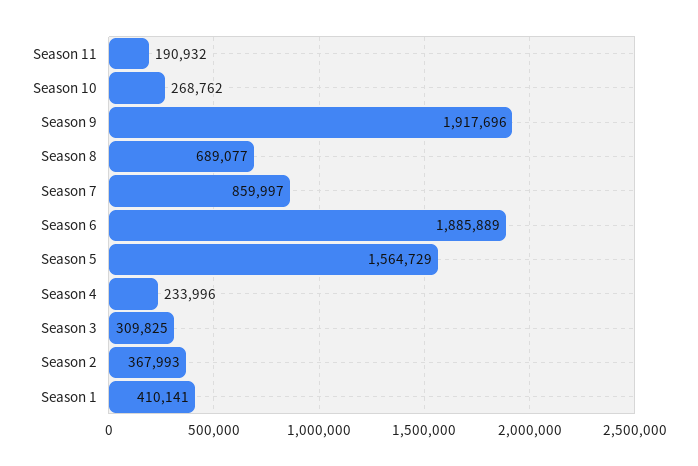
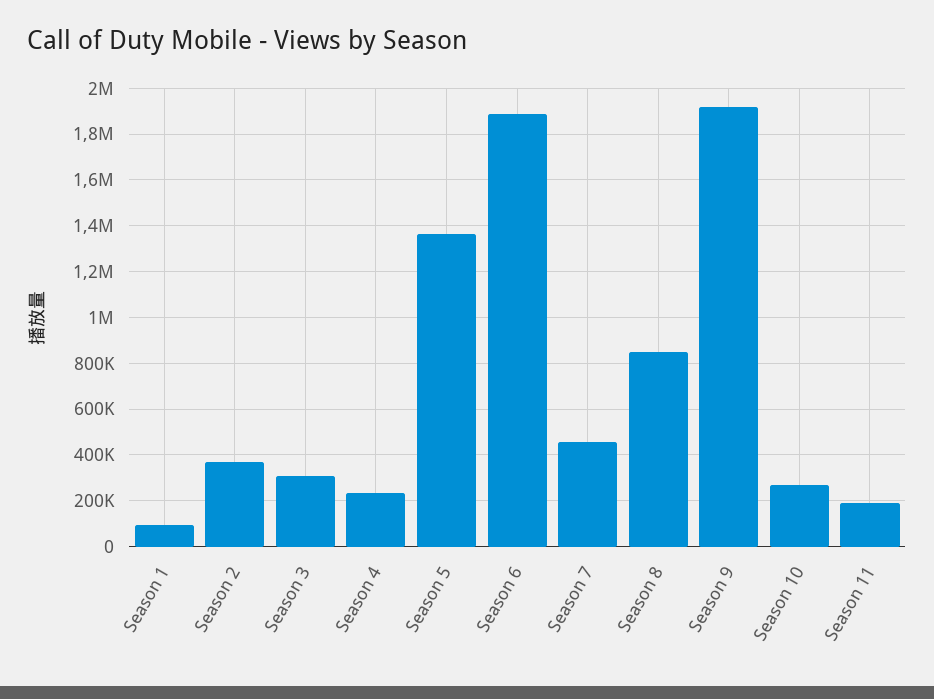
  {
    "Season 11": 190932,
    "Season 10": 268762,
    "Season 9": 1917696,
-   "Season 8": 689077,
+   "Season 8": 850000,
-   "Season 7": 859997,
+   "Season 7": 450000,
    "Season 6": 1885889,
-   "Season 5": 1564729,
+   "Season 5": 1350000,
    "Season 4": 233996,
    "Season 3": 309825,
    "Season 2": 367993,
-   "Season 1": 410141
+   "Season 1": 100000
  }

